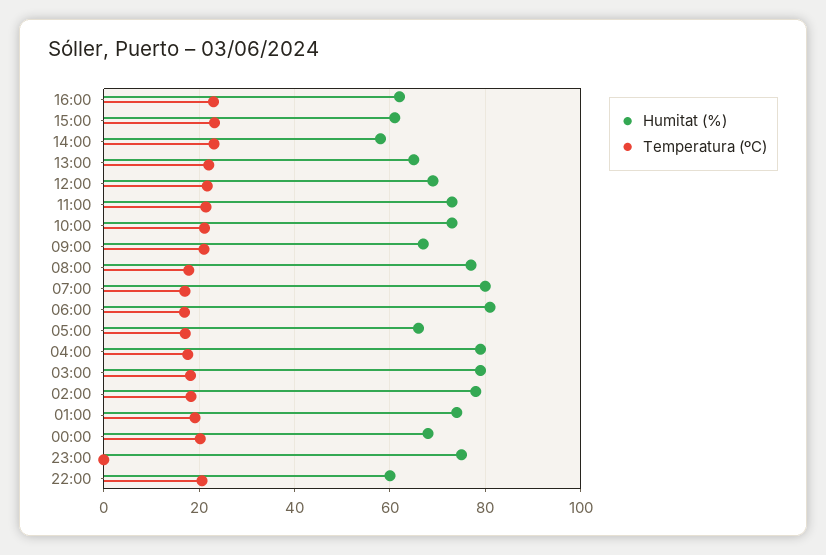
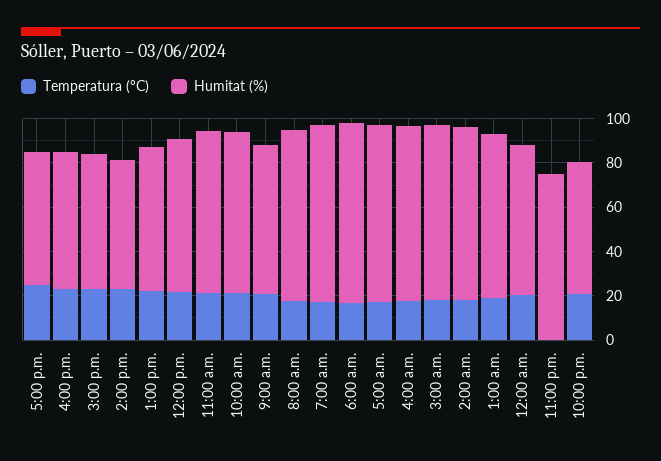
  {
    "Humitat (%)": {
      "16:00": 62,
      "15:00": 62,
      "14:00": 58,
      "13:00": 66,
      "12:00": 70,
      "11:00": 74,
      "10:00": 74,
      "09:00": 68,
      "08:00": 78,
      "07:00": 80,
      "06:00": 82,
-     "05:00": 66,
+     "05:00": 80,
      "04:00": 80,
      "03:00": 80,
      "02:00": 78,
      "01:00": 74,
      "00:00": 68,
      "23:00": 76,
-     "22:00": 60
+     "22:00": 60,
+     "5:00 p.m.": 60
    },
    "Temperatura (ºC)": {
      "16:00": 24,
      "15:00": 24,
      "14:00": 24,
      "13:00": 22,
      "12:00": 22,
      "11:00": 22,
      "10:00": 22,
      "09:00": 22,
      "08:00": 18,
      "07:00": 18,
      "06:00": 16,
      "05:00": 18,
      "04:00": 18,
      "03:00": 18,
      "02:00": 18,
      "01:00": 20,
      "00:00": 20,
      "23:00": 0,
-     "22:00": 20
+     "22:00": 20,
+     "5:00 p.m.": 25
    }
  }

